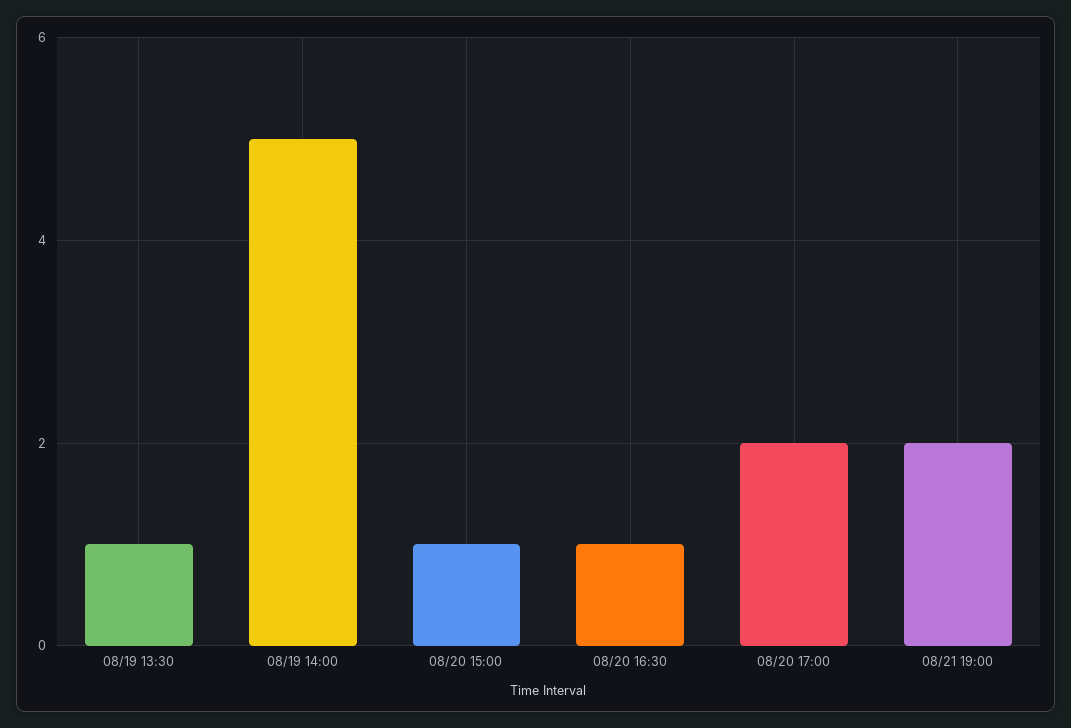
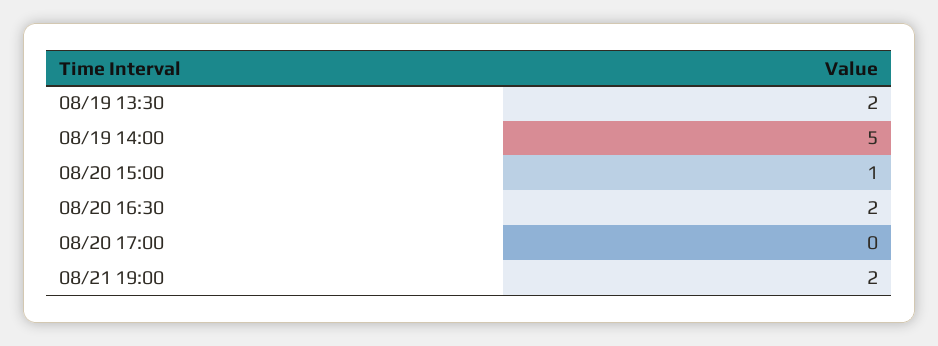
  {
-   "08/19 13:30": 1,
+   "08/19 13:30": 2,
    "08/19 14:00": 5,
    "08/20 15:00": 1,
-   "08/20 16:30": 1,
+   "08/20 16:30": 2,
-   "08/20 17:00": 2,
+   "08/20 17:00": 0,
    "08/21 19:00": 2
  }

